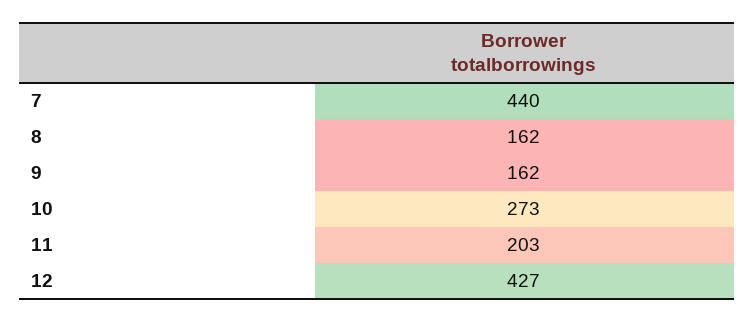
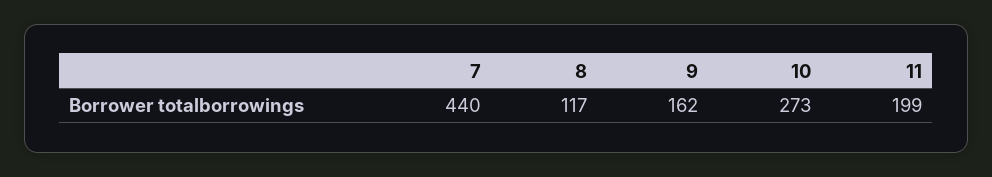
  {
    "7": 440,
-   "8": 162,
+   "8": 117,
    "9": 162,
    "10": 273,
-   "11": 203,
+   "11": 199
-   "12": 427
  }

